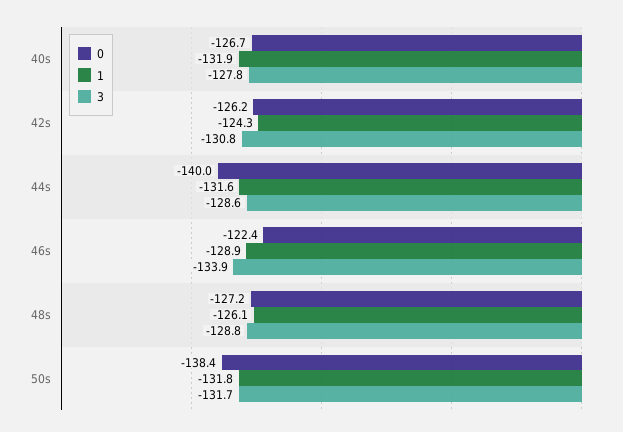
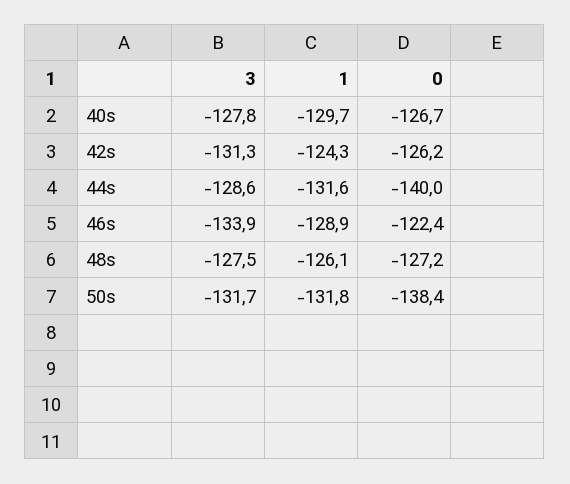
  {
    "0": {
      "40s": -126.7,
      "42s": -126.2,
      "44s": -140,
      "46s": -122.4,
      "48s": -127.2,
      "50s": -138.4
    },
    "1": {
-     "40s": -131.9,
+     "40s": -129.7,
      "42s": -124.3,
      "44s": -131.6,
      "46s": -128.9,
      "48s": -126.1,
      "50s": -131.8
    },
    "3": {
      "40s": -127.8,
-     "42s": -130.8,
+     "42s": -131.3,
      "44s": -128.6,
      "46s": -133.9,
-     "48s": -128.8,
+     "48s": -127.5,
      "50s": -131.7
    }
  }

